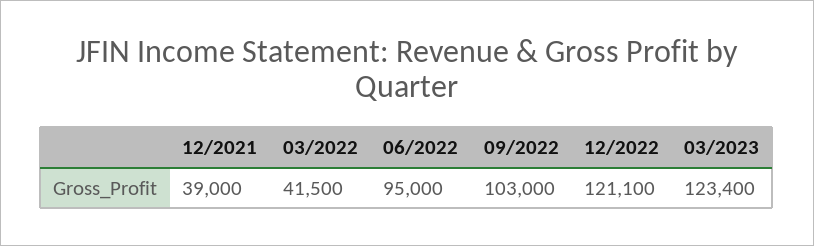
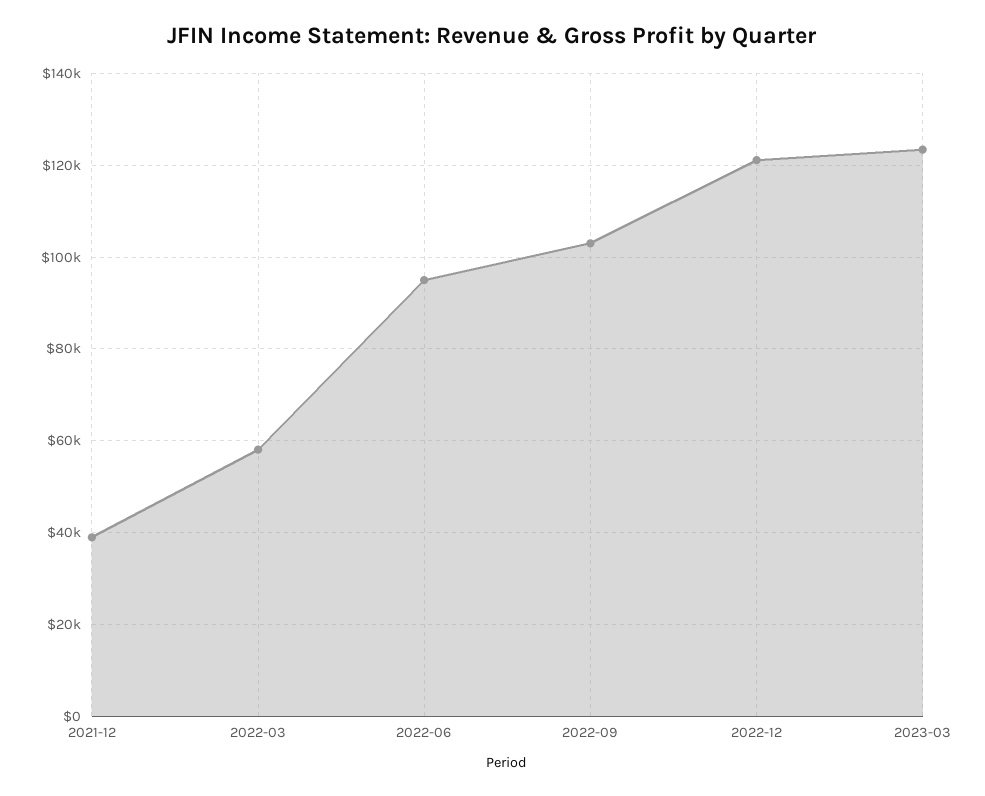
  {
    "12/2021": 39000,
-   "03/2022": 41500,
+   "03/2022": 58000,
    "06/2022": 95000,
    "09/2022": 103000,
    "12/2022": 121100,
    "03/2023": 123400
  }

